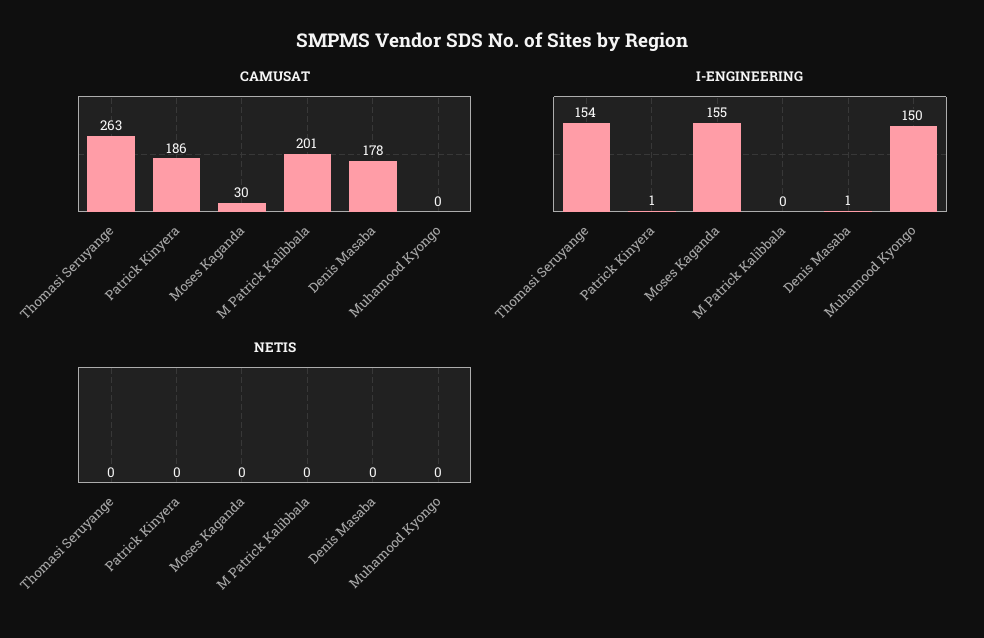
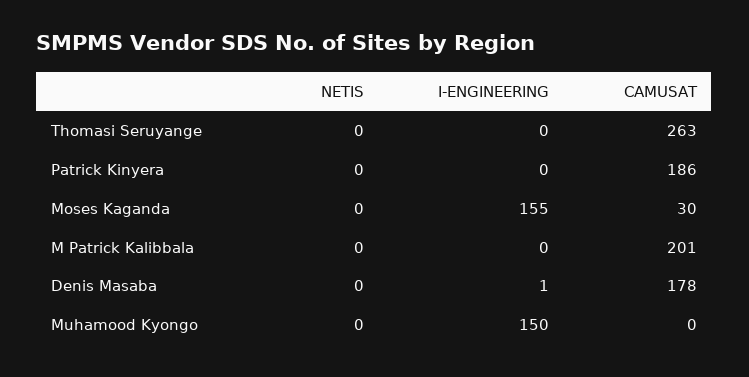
  {
    "CAMUSAT": {
      "Thomasi Seruyange": 263,
      "Patrick Kinyera": 186,
      "Moses Kaganda": 30,
      "M Patrick Kalibbala": 201,
      "Denis Masaba": 178,
      "Muhamood Kyongo": 0
    },
    "I-ENGINEERING": {
-     "Thomasi Seruyange": 154,
+     "Thomasi Seruyange": 0,
-     "Patrick Kinyera": 1,
+     "Patrick Kinyera": 0,
      "Moses Kaganda": 155,
      "M Patrick Kalibbala": 0,
      "Denis Masaba": 1,
      "Muhamood Kyongo": 150
    },
    "NETIS": {
      "Thomasi Seruyange": 0,
      "Patrick Kinyera": 0,
      "Moses Kaganda": 0,
      "M Patrick Kalibbala": 0,
      "Denis Masaba": 0,
      "Muhamood Kyongo": 0
    }
  }

